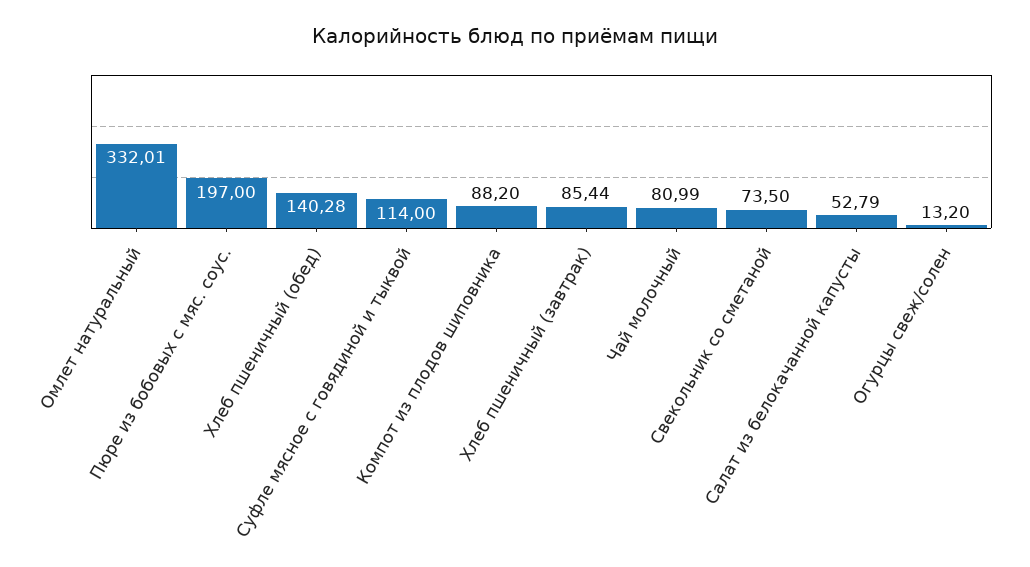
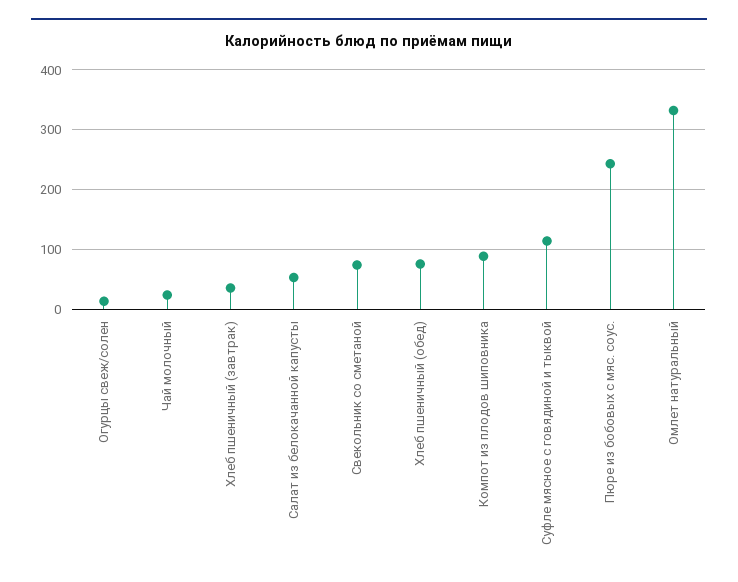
  {
    "Омлет натуральный": 332.01,
-   "Пюре из бобовых с мяс. соус.": 197,
+   "Пюре из бобовых с мяс. соус.": 240,
-   "Хлеб пшеничный (обед)": 140.28,
+   "Хлеб пшеничный (обед)": 80,
    "Суфле мясное с говядиной и тыквой": 114,
    "Компот из плодов шиповника": 88.2,
-   "Хлеб пшеничный (завтрак)": 85.44,
+   "Хлеб пшеничный (завтрак)": 40,
-   "Чай молочный": 80.99,
+   "Чай молочный": 20,
    "Свекольник со сметаной": 73.5,
    "Салат из белокачанной капусты": 52.79,
    "Огурцы свеж/солен": 13.2
  }

